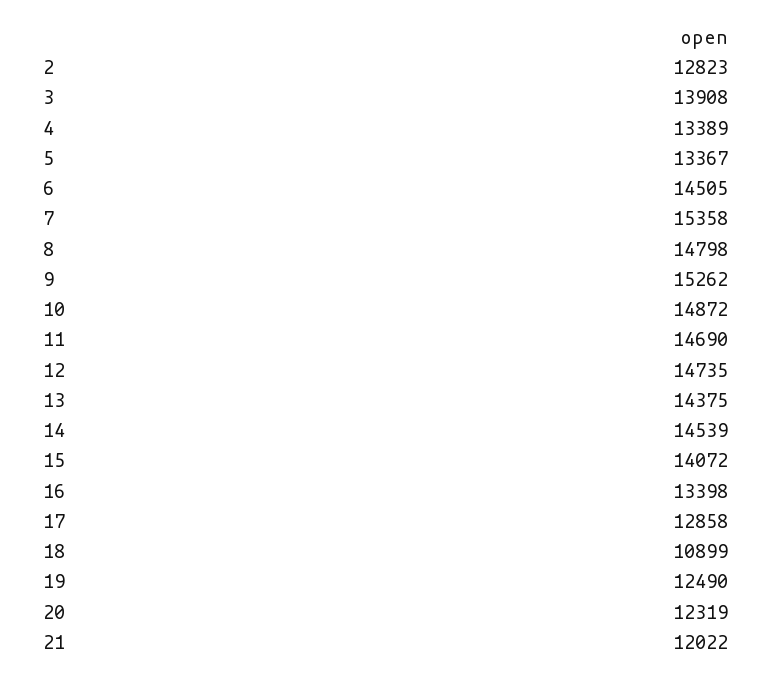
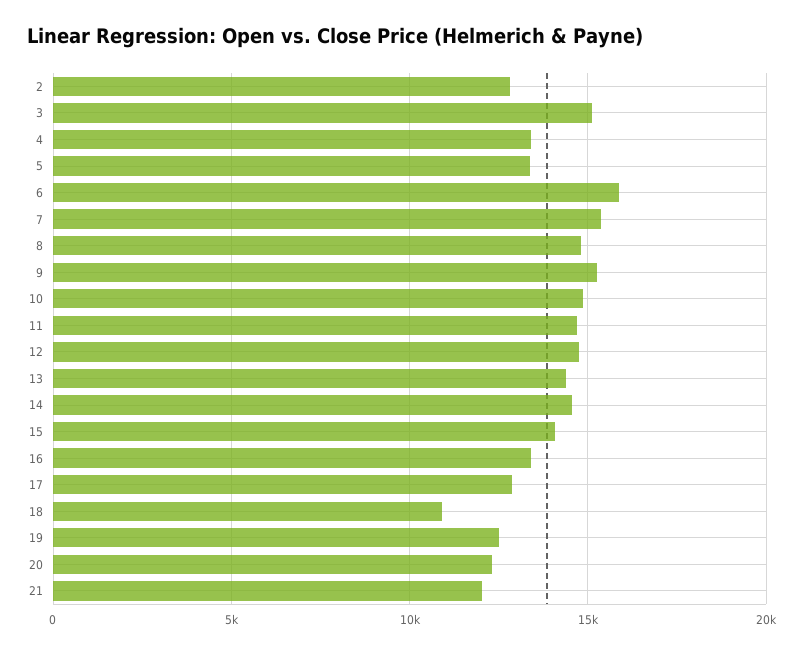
  {
    "2": 12823,
-   "3": 13908,
+   "3": 15000,
    "4": 13389,
    "5": 13367,
-   "6": 14505,
+   "6": 16000,
    "7": 15358,
    "8": 14798,
    "9": 15262,
    "10": 14872,
    "11": 14690,
    "12": 14735,
    "13": 14375,
    "14": 14539,
    "15": 14072,
    "16": 13398,
    "17": 12858,
    "18": 10899,
    "19": 12490,
    "20": 12319,
    "21": 12022
  }

